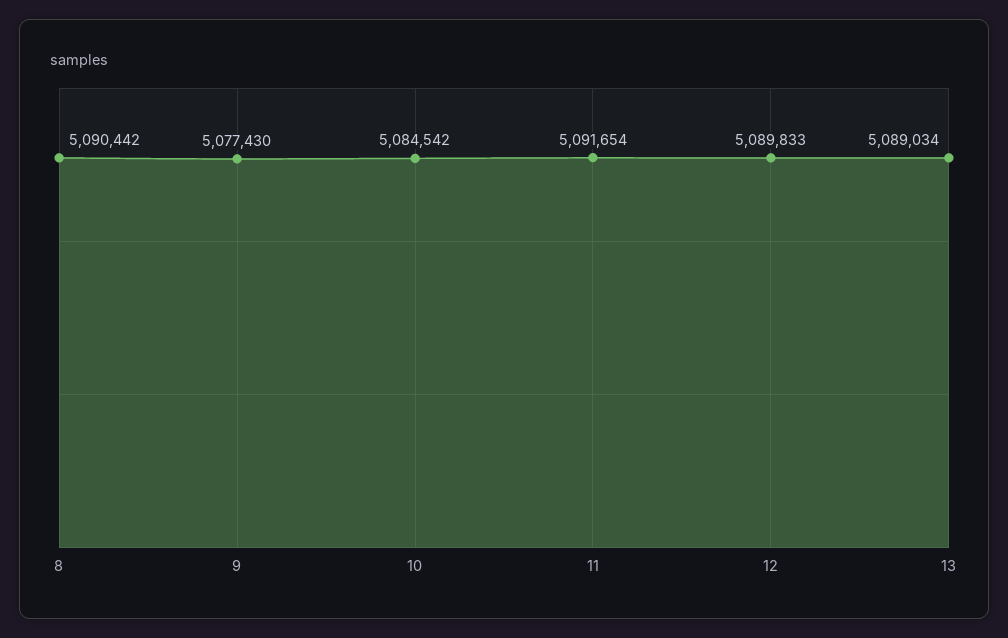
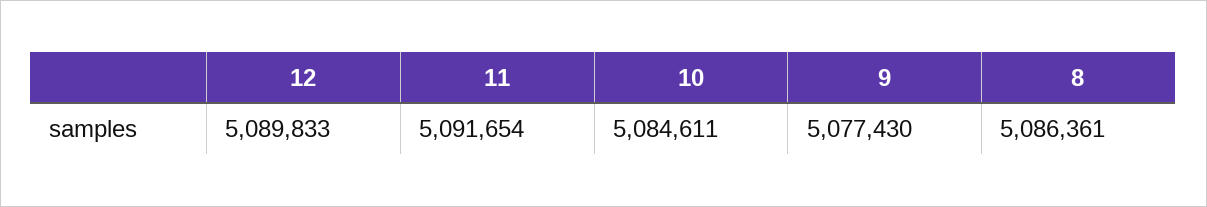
  {
-   "8": 5090442,
+   "8": 5086361,
    "9": 5077430,
-   "10": 5084542,
+   "10": 5084611,
    "11": 5091654,
-   "12": 5089833,
+   "12": 5089833
-   "13": 5089034
  }

